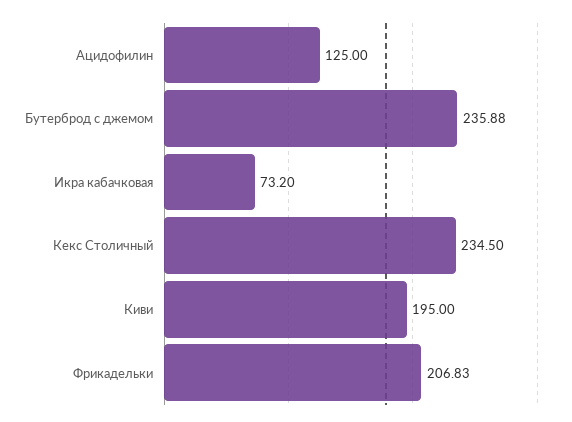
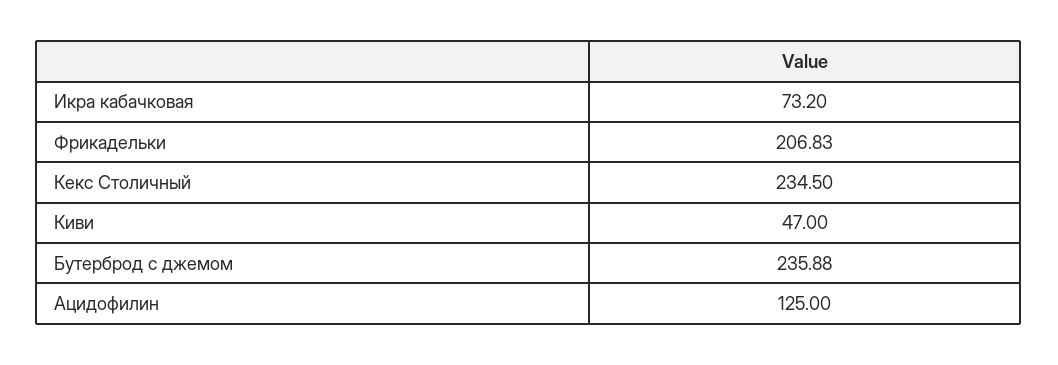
  {
    "Ацидофилин": 125,
    "Бутерброд с джемом": 235.88,
    "Икра кабачковая": 73.2,
    "Кекс Столичный": 234.5,
-   "Киви": 195,
+   "Киви": 47,
    "Фрикадельки": 206.83
  }

